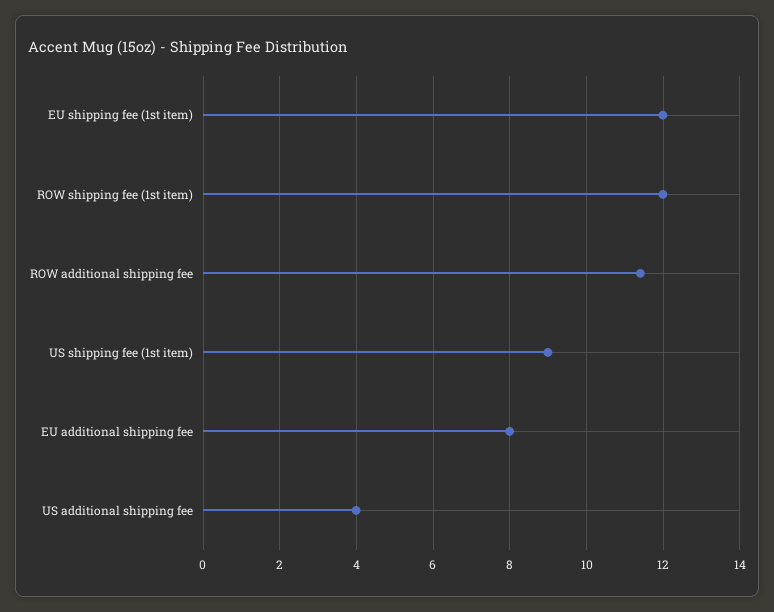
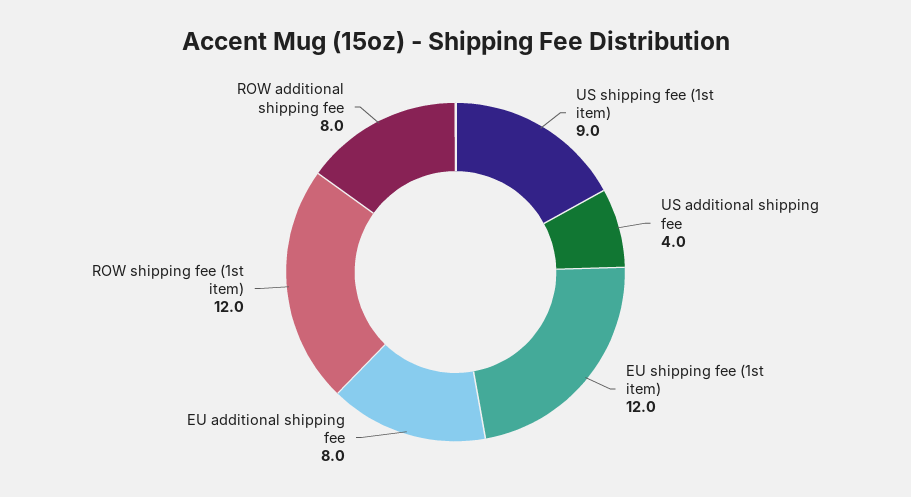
  {
    "EU shipping fee (1st item)": 12,
    "ROW shipping fee (1st item)": 12,
-   "ROW additional shipping fee": 11.4,
+   "ROW additional shipping fee": 8,
    "US shipping fee (1st item)": 9,
    "EU additional shipping fee": 8,
    "US additional shipping fee": 4
  }

